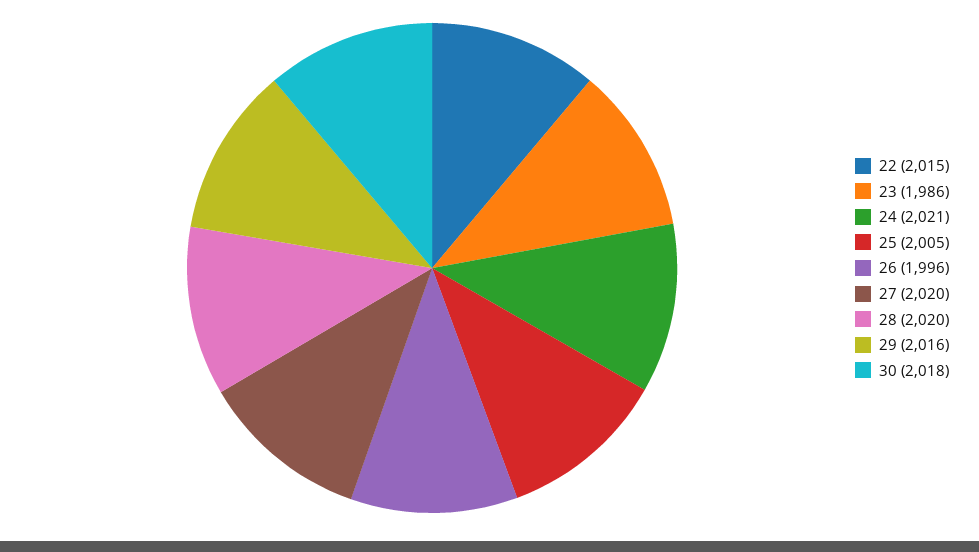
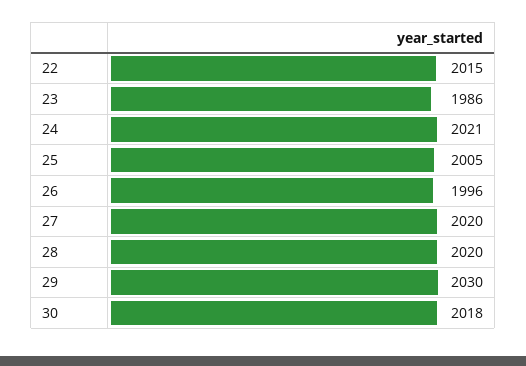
  {
    "22": 2015,
    "23": 1986,
    "24": 2021,
    "25": 2005,
    "26": 1996,
    "27": 2020,
    "28": 2020,
-   "29": 2016,
+   "29": 2030,
    "30": 2018
  }

